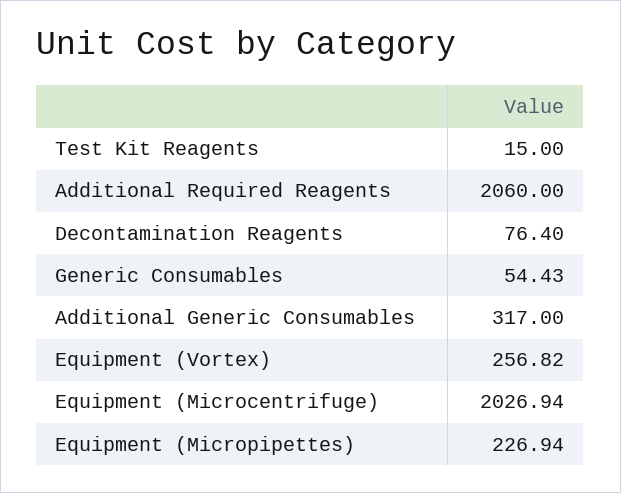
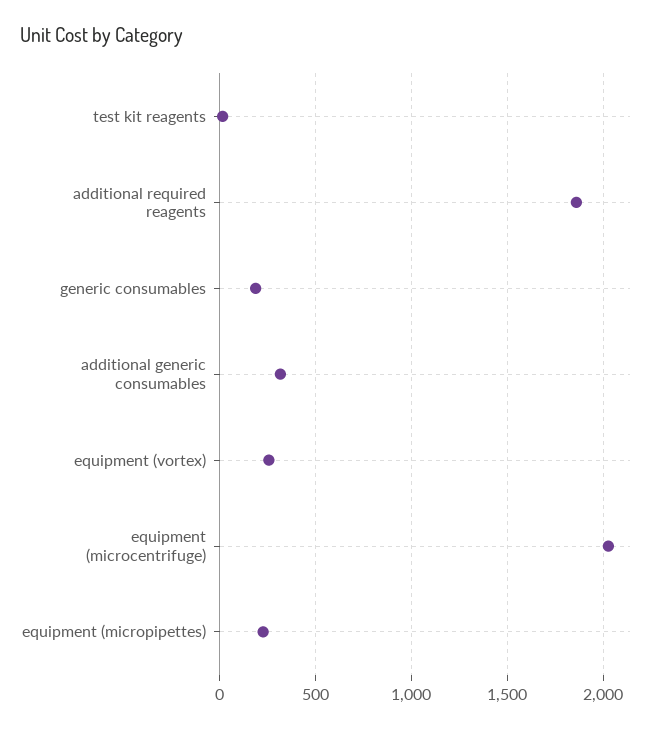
  {
    "Test Kit Reagents": 15,
-   "Additional Required Reagents": 2060,
+   "Additional Required Reagents": 1850,
-   "Decontamination Reagents": 76.4,
-   "Generic Consumables": 54.43,
+   "Generic Consumables": 200,
    "Additional Generic Consumables": 317,
    "Equipment (Vortex)": 256.82,
    "Equipment (Microcentrifuge)": 2026.94,
    "Equipment (Micropipettes)": 226.94
  }

